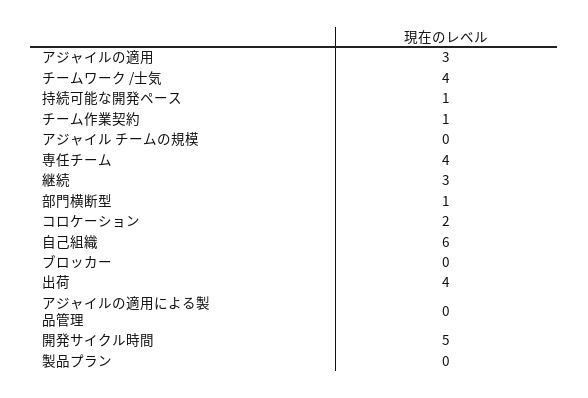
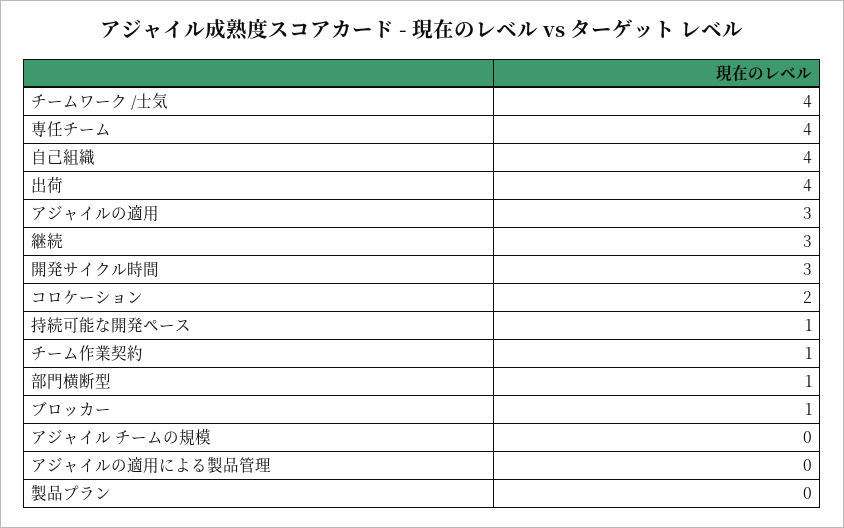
  {
    "アジャイルの適用": 3,
    "チームワーク /士気": 4,
    "持続可能な開発ペース": 1,
    "チーム作業契約": 1,
    "アジャイル チームの規模": 0,
    "専任チーム": 4,
    "継続": 3,
    "部門横断型": 1,
    "コロケーション": 2,
-   "自己組織": 6,
+   "自己組織": 4,
-   "ブロッカー": 0,
+   "ブロッカー": 1,
    "出荷": 4,
    "アジャイルの適用による製品管理": 0,
-   "開発サイクル時間": 5,
+   "開発サイクル時間": 3,
    "製品プラン": 0
  }

